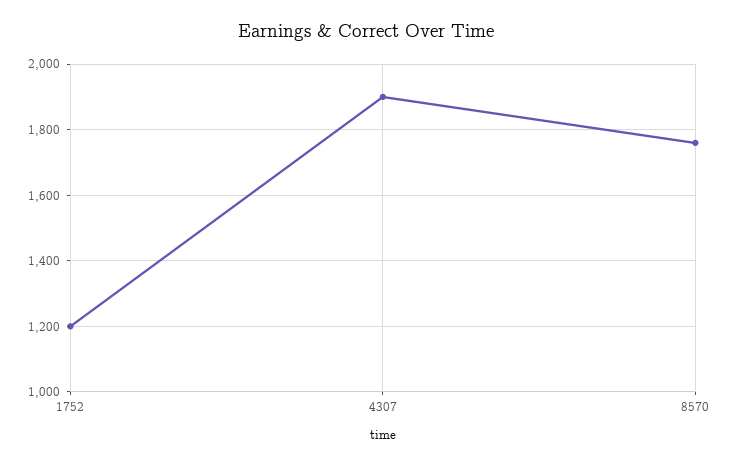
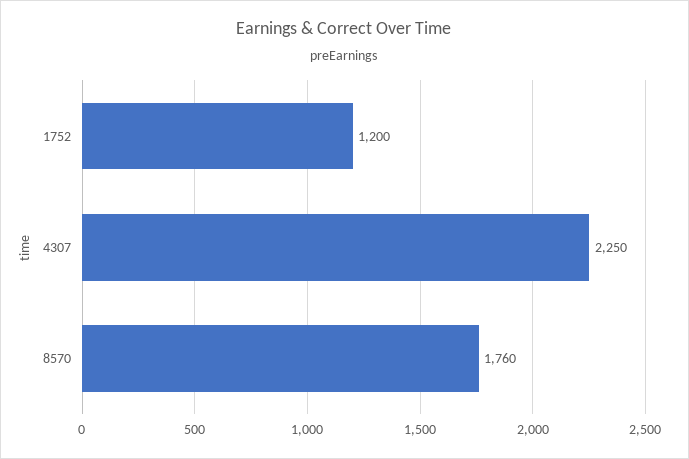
  {
    "1752": 1200,
-   "4307": 1900,
+   "4307": 2250,
    "8570": 1760
  }

